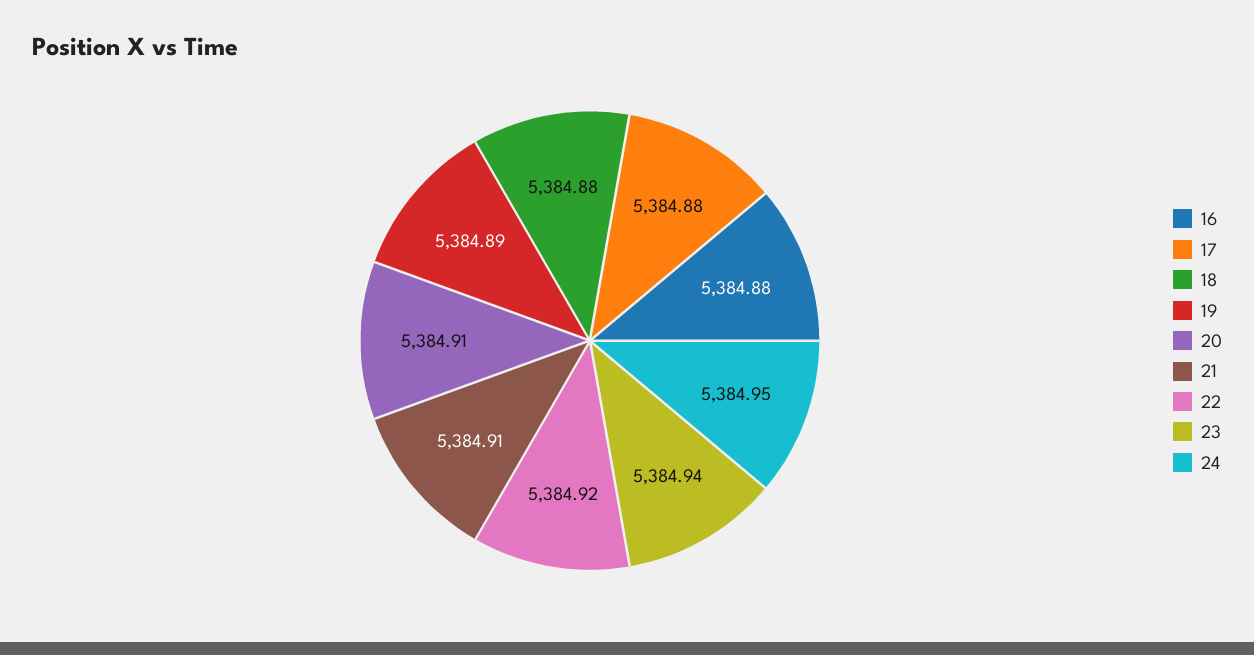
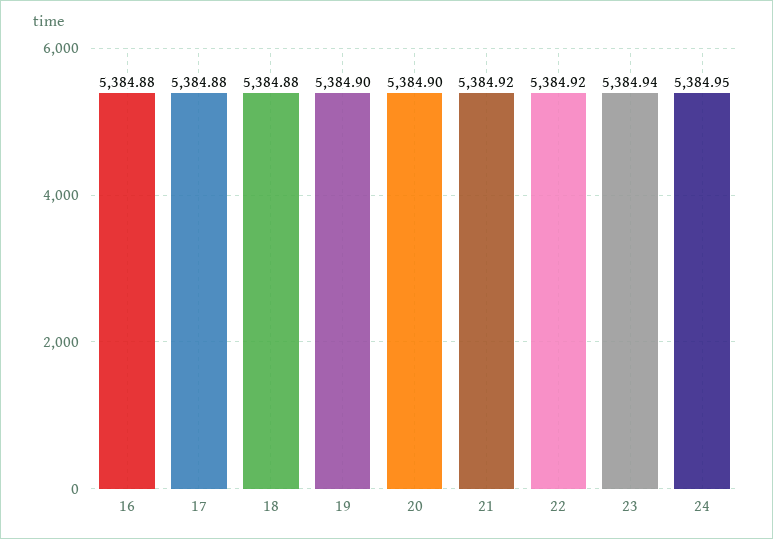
  {
    "16": 5384.88,
    "17": 5384.88,
    "18": 5384.88,
-   "19": 5384.89,
+   "19": 5384.9,
-   "20": 5384.91,
+   "20": 5384.9,
-   "21": 5384.91,
+   "21": 5384.92,
    "22": 5384.92,
    "23": 5384.94,
    "24": 5384.95
  }

